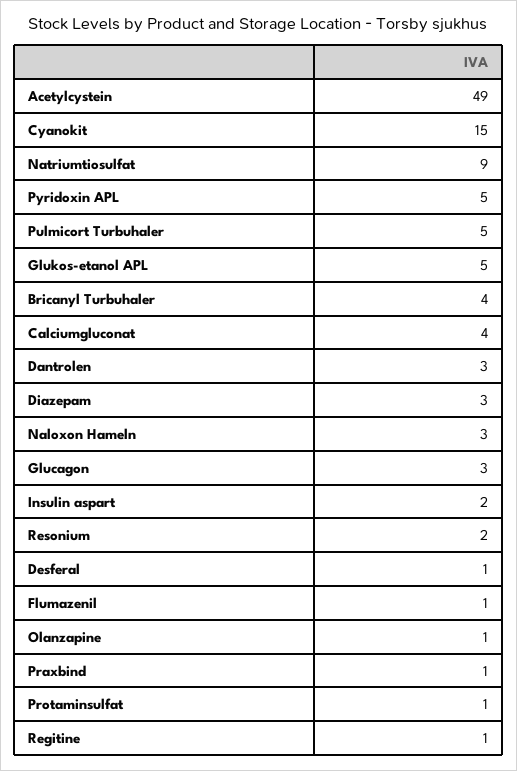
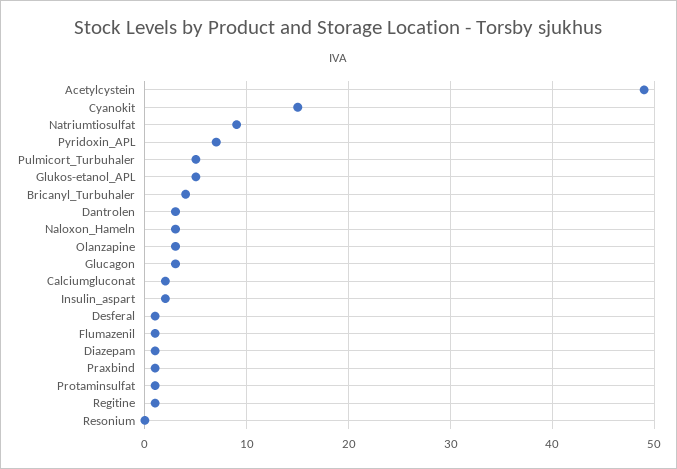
  {
    "Acetylcystein": 49,
    "Cyanokit": 15,
    "Natriumtiosulfat": 9,
-   "Pyridoxin APL": 5,
+   "Pyridoxin APL": 7,
    "Pulmicort Turbuhaler": 5,
    "Glukos-etanol APL": 5,
    "Bricanyl Turbuhaler": 4,
-   "Calciumgluconat": 4,
+   "Calciumgluconat": 2,
    "Dantrolen": 3,
-   "Diazepam": 3,
+   "Diazepam": 1,
    "Naloxon Hameln": 3,
    "Glucagon": 3,
    "Insulin aspart": 2,
-   "Resonium": 2,
+   "Resonium": 0,
    "Desferal": 1,
    "Flumazenil": 1,
-   "Olanzapine": 1,
+   "Olanzapine": 3,
    "Praxbind": 1,
    "Protaminsulfat": 1,
    "Regitine": 1
  }

